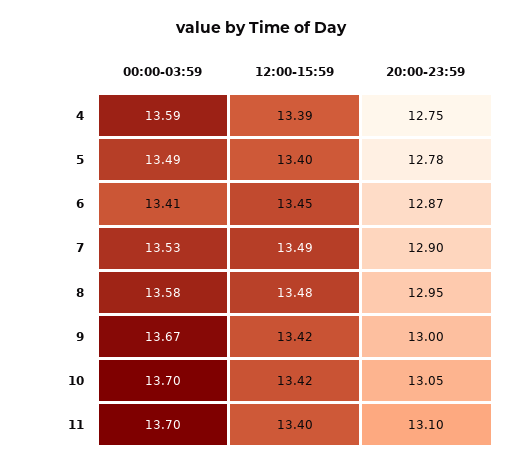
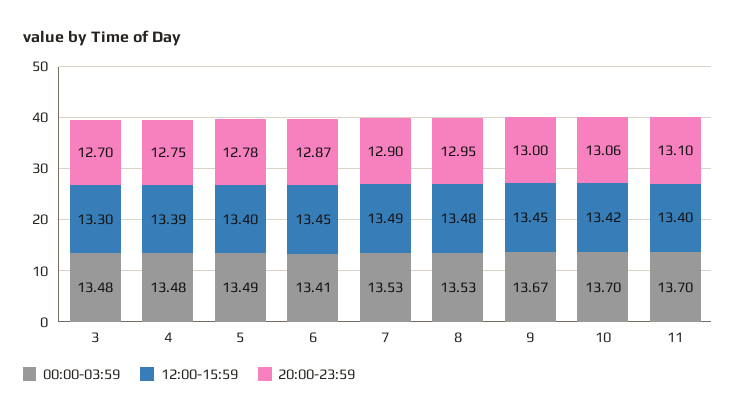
  {
    "00:00-03:59": {
-     "4": 13.59,
+     "4": 13.48,
      "5": 13.49,
      "6": 13.41,
      "7": 13.53,
-     "8": 13.58,
+     "8": 13.53,
      "9": 13.67,
      "10": 13.7,
-     "11": 13.7
+     "11": 13.7,
+     "3": 13.48
    },
    "12:00-15:59": {
      "4": 13.39,
      "5": 13.4,
      "6": 13.45,
      "7": 13.49,
      "8": 13.48,
-     "9": 13.42,
+     "9": 13.45,
      "10": 13.42,
-     "11": 13.4
+     "11": 13.4,
+     "3": 13.3
    },
    "20:00-23:59": {
      "4": 12.75,
      "5": 12.78,
      "6": 12.87,
      "7": 12.9,
      "8": 12.95,
      "9": 13,
-     "10": 13.05,
+     "10": 13.06,
-     "11": 13.1
+     "11": 13.1,
+     "3": 12.7
    }
  }

